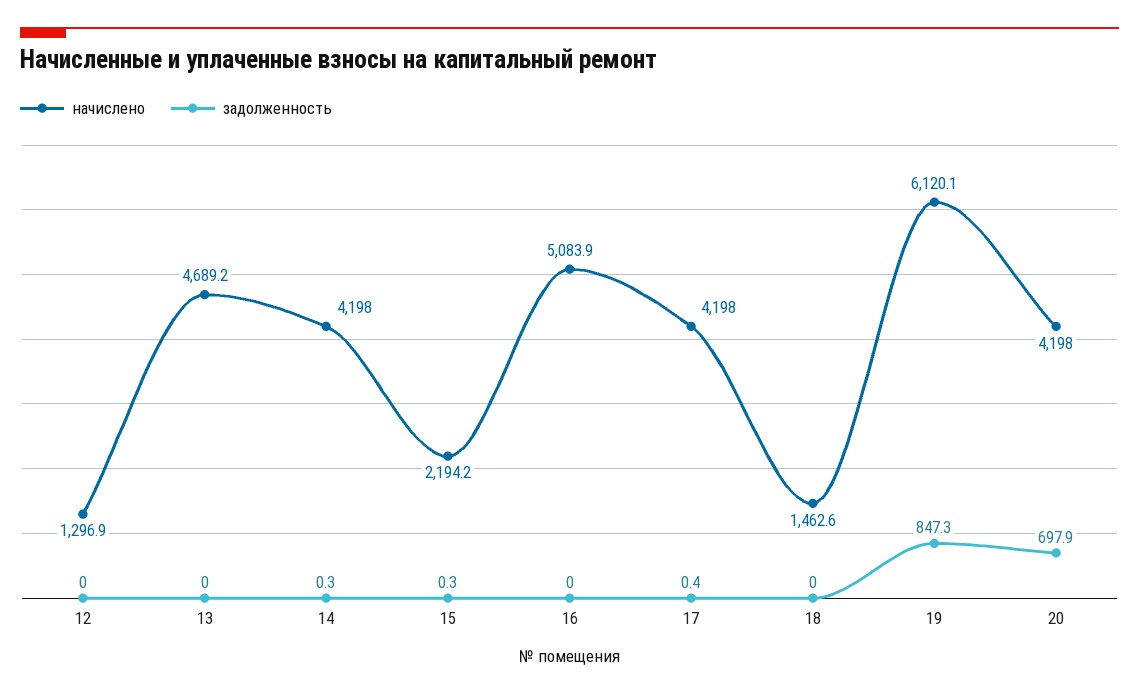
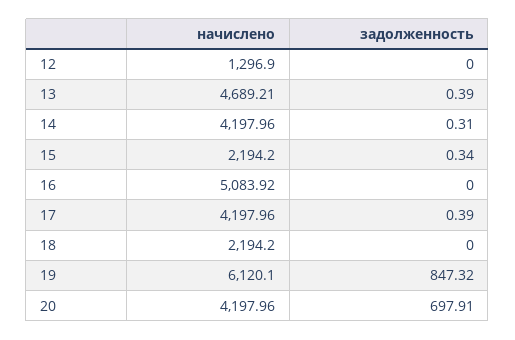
  {
    "начислено": {
      "12": 1296.9,
      "13": 4689.21,
      "14": 4197.96,
      "15": 2194.2,
      "16": 5083.92,
      "17": 4197.96,
-     "18": 1462.6,
+     "18": 2194.2,
      "19": 6120.1,
      "20": 4197.96
    },
    "задолженность": {
      "12": 0,
-     "13": 0,
+     "13": 0.39,
      "14": 0.31,
      "15": 0.34,
      "16": 0,
      "17": 0.39,
      "18": 0,
      "19": 847.32,
      "20": 697.91
    }
  }

